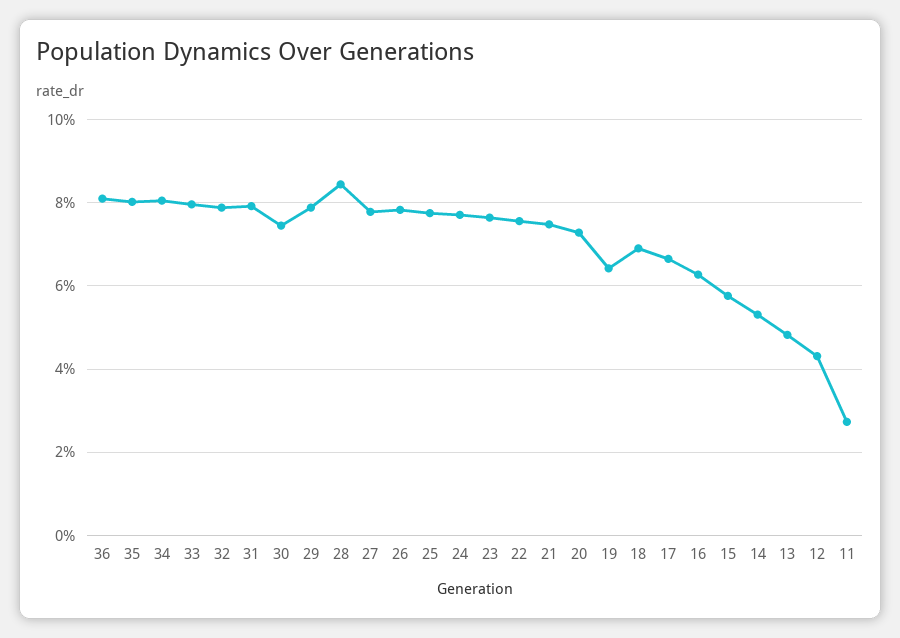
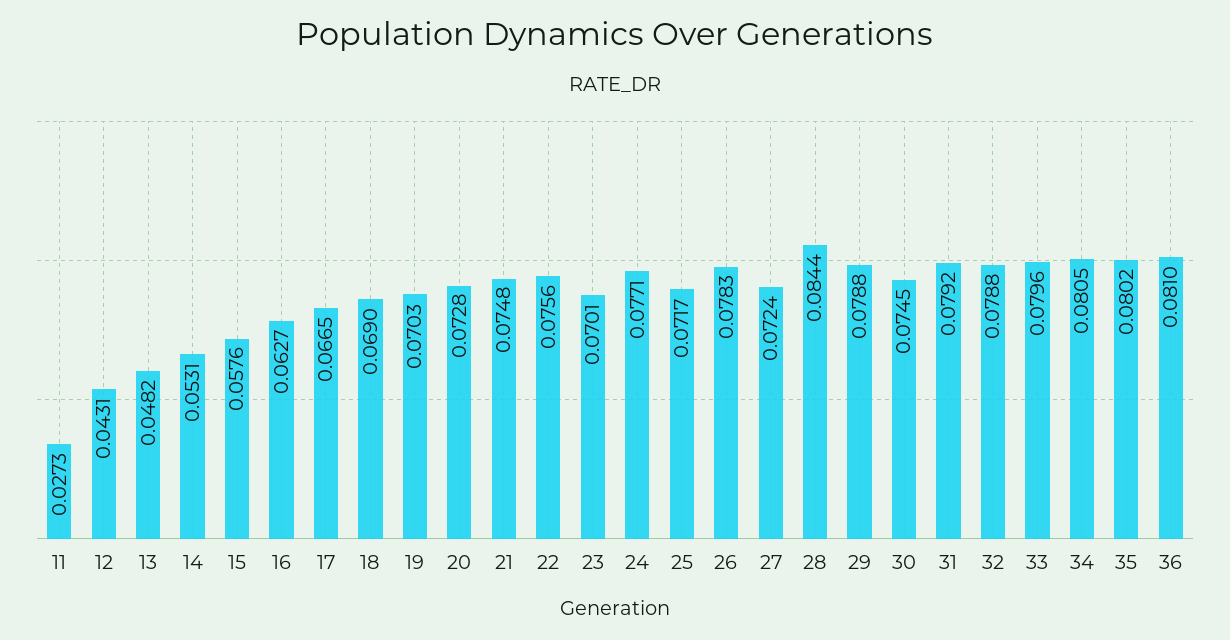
  {
    "36": 0.081,
    "35": 0.0802,
    "34": 0.0805,
    "33": 0.0796,
    "32": 0.0788,
    "31": 0.0792,
    "30": 0.0745,
    "29": 0.0788,
    "28": 0.0844,
-   "27": 0.078,
+   "27": 0.0724,
    "26": 0.0783,
-   "25": 0.078,
+   "25": 0.0717,
    "24": 0.0771,
-   "23": 0.076,
+   "23": 0.0701,
    "22": 0.0756,
    "21": 0.0748,
    "20": 0.0728,
-   "19": 0.064,
+   "19": 0.0703,
    "18": 0.069,
    "17": 0.0665,
    "16": 0.0627,
    "15": 0.0576,
    "14": 0.0531,
    "13": 0.0482,
    "12": 0.0431,
    "11": 0.0273
  }

